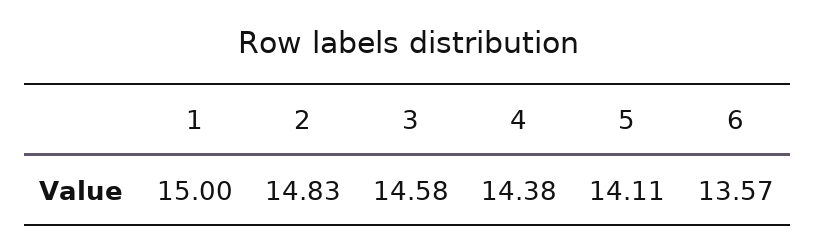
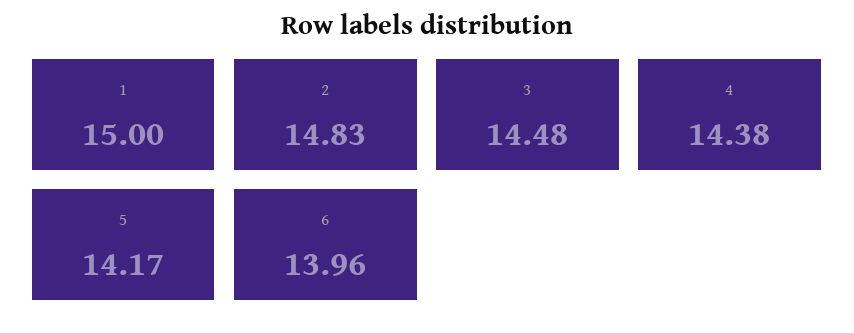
  {
    "1": 15,
    "2": 14.83,
-   "3": 14.58,
+   "3": 14.48,
    "4": 14.38,
-   "5": 14.11,
+   "5": 14.17,
-   "6": 13.57
+   "6": 13.96
  }

